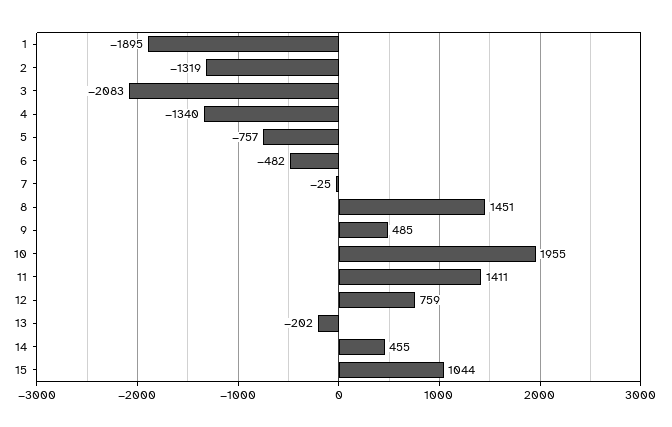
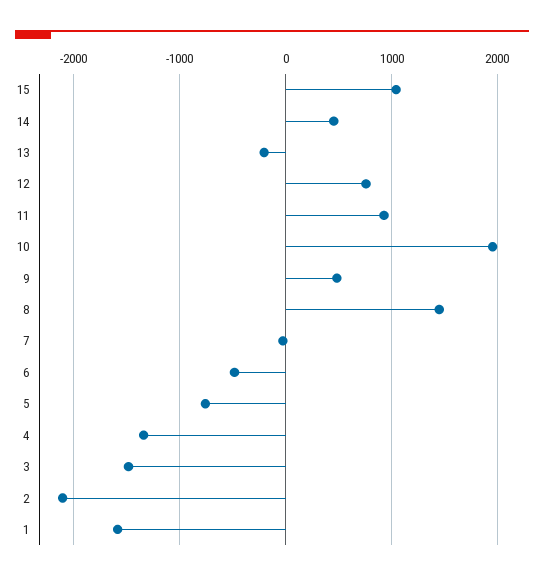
  {
-   "1": -1895,
+   "1": -1600,
-   "2": -1319,
+   "2": -2100,
-   "3": -2083,
+   "3": -1500,
    "4": -1340,
    "5": -757,
    "6": -482,
    "7": -25,
    "8": 1451,
    "9": 485,
    "10": 1955,
-   "11": 1411,
+   "11": 900,
    "12": 759,
    "13": -202,
    "14": 455,
    "15": 1044
  }

